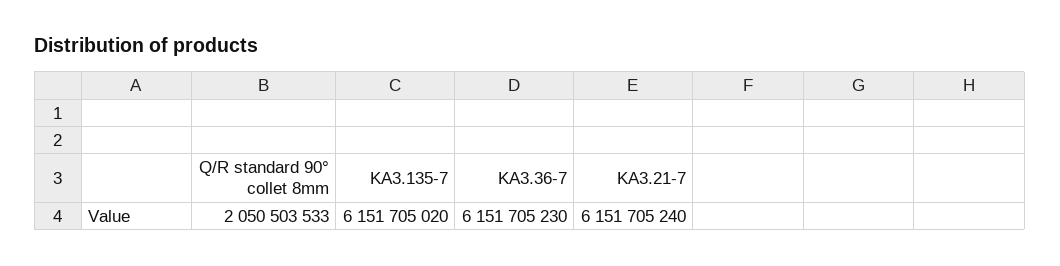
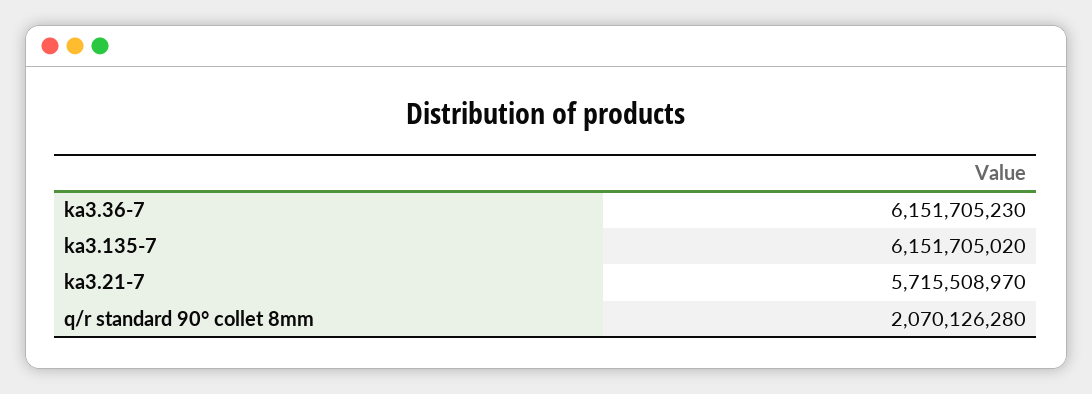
  {
-   "Q/R standard 90° collet 8mm": 2050503533,
+   "Q/R standard 90° collet 8mm": 2070126280,
    "KA3.135-7": 6151705020,
    "KA3.36-7": 6151705230,
-   "KA3.21-7": 6151705240
+   "KA3.21-7": 5715508970
  }

